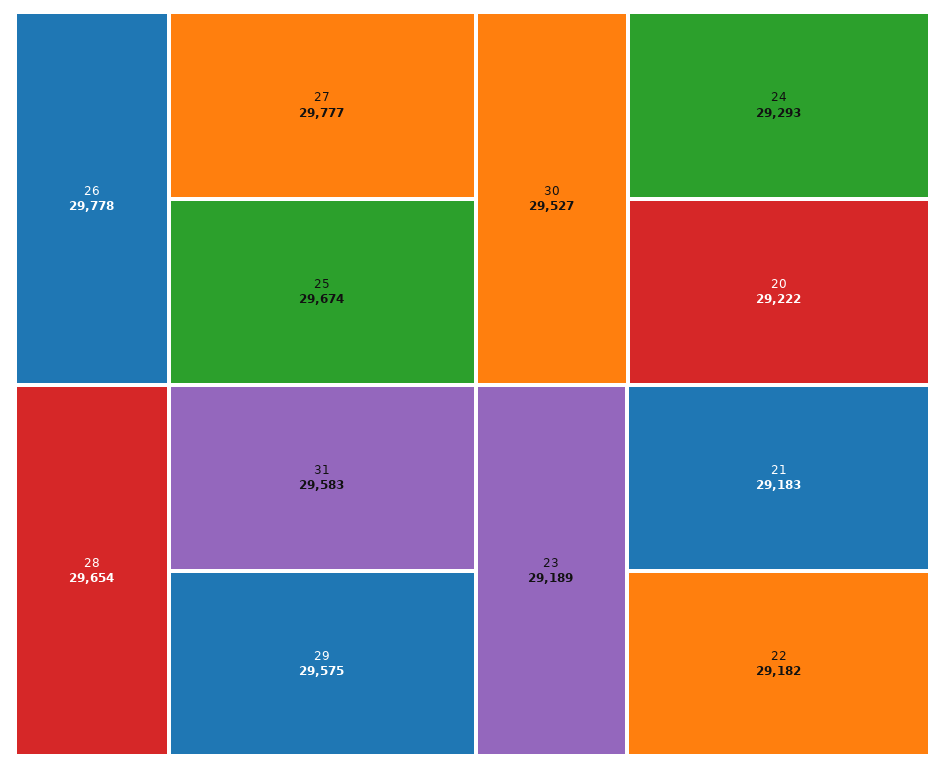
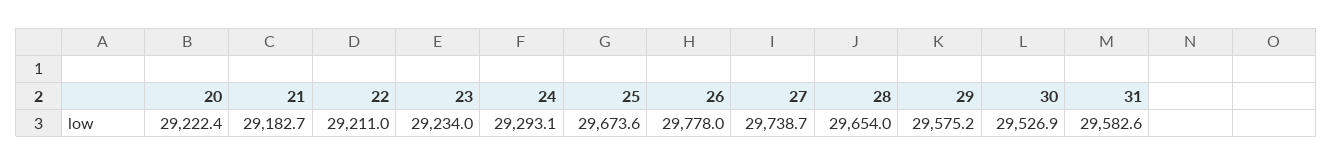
  {
    "26": 29778,
-   "27": 29777,
+   "27": 29738.7,
    "25": 29673.6,
    "28": 29654,
    "31": 29582.6,
    "29": 29575.2,
    "30": 29526.9,
    "24": 29293.1,
    "20": 29222.4,
-   "23": 29189,
+   "23": 29234,
    "21": 29182.7,
-   "22": 29182
+   "22": 29211
  }

